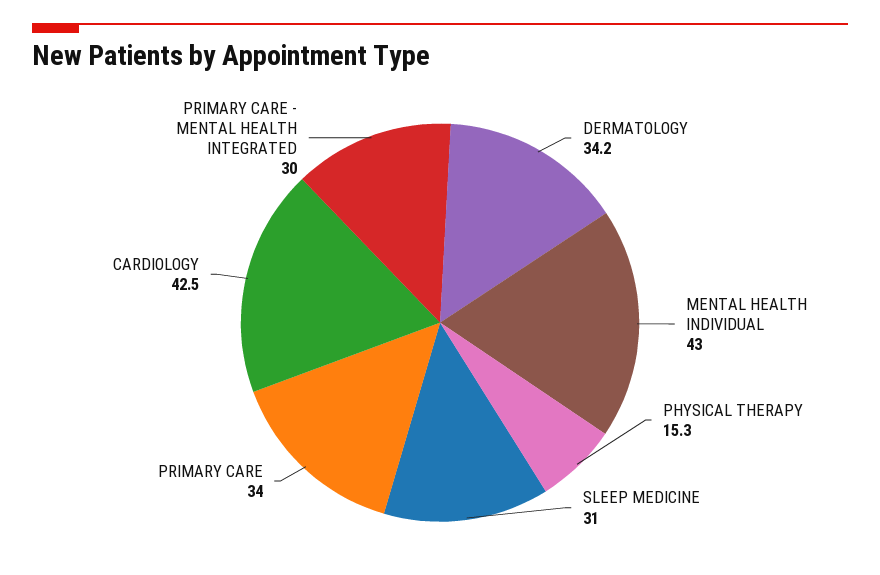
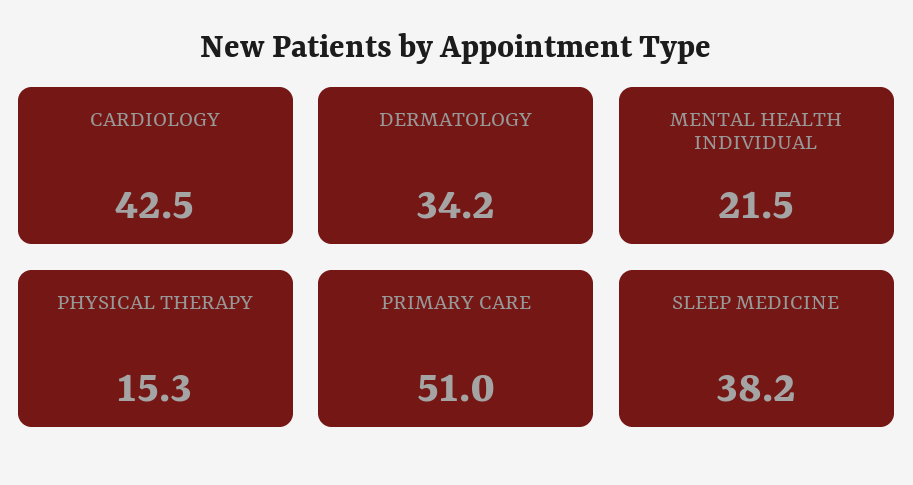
  {
    "DERMATOLOGY": 34.2,
-   "MENTAL HEALTH INDIVIDUAL": 43,
+   "MENTAL HEALTH INDIVIDUAL": 21.5,
    "PHYSICAL THERAPY": 15.3,
-   "SLEEP MEDICINE": 31,
+   "SLEEP MEDICINE": 38.2,
-   "PRIMARY CARE": 34,
+   "PRIMARY CARE": 51,
-   "CARDIOLOGY": 42.5,
+   "CARDIOLOGY": 42.5
-   "PRIMARY CARE - MENTAL HEALTH INTEGRATED": 30
  }

